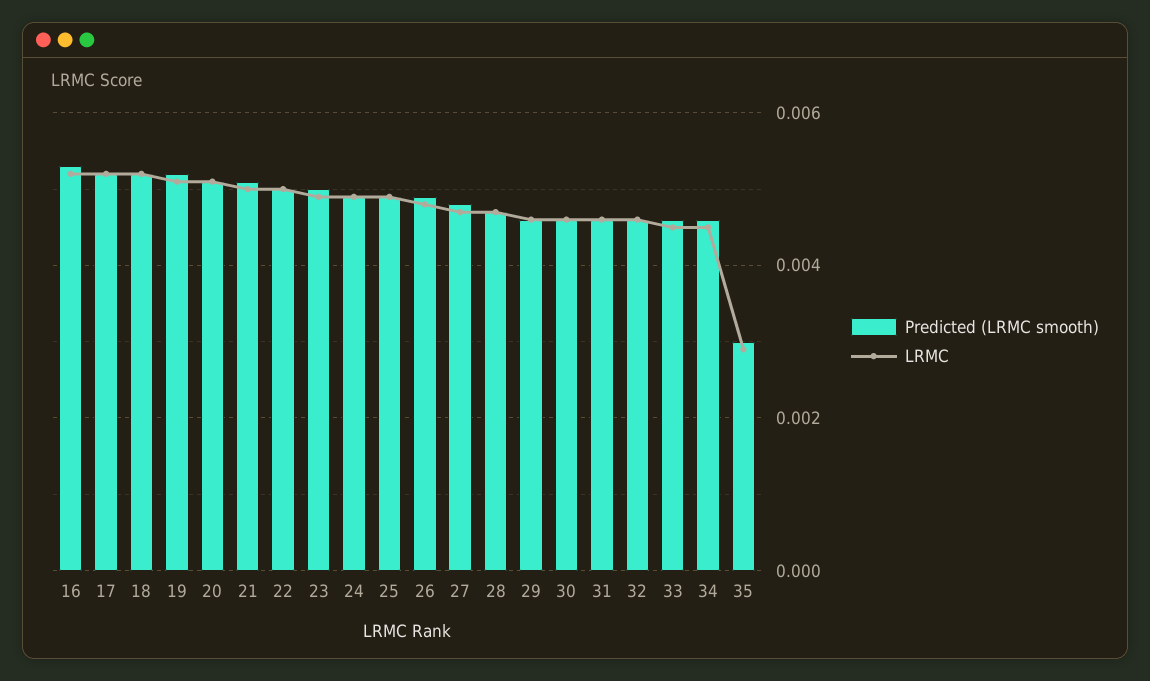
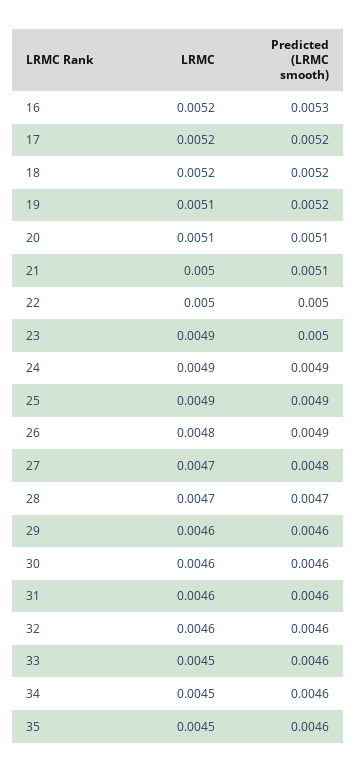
  {
    "Predicted (LRMC smooth)": {
      "16": 0.0053,
      "17": 0.0052,
      "18": 0.0052,
      "19": 0.0052,
      "20": 0.0051,
      "21": 0.0051,
      "22": 0.005,
      "23": 0.005,
      "24": 0.0049,
      "25": 0.0049,
      "26": 0.0049,
      "27": 0.0048,
      "28": 0.0047,
      "29": 0.0046,
      "30": 0.0046,
      "31": 0.0046,
      "32": 0.0046,
      "33": 0.0046,
      "34": 0.0046,
-     "35": 0.003
+     "35": 0.0046
    },
    "LRMC": {
      "16": 0.0052,
      "17": 0.0052,
      "18": 0.0052,
      "19": 0.0051,
      "20": 0.0051,
      "21": 0.005,
      "22": 0.005,
      "23": 0.0049,
      "24": 0.0049,
      "25": 0.0049,
      "26": 0.0048,
      "27": 0.0047,
      "28": 0.0047,
      "29": 0.0046,
      "30": 0.0046,
      "31": 0.0046,
      "32": 0.0046,
      "33": 0.0045,
      "34": 0.0045,
-     "35": 0.003
+     "35": 0.0045
    }
  }

